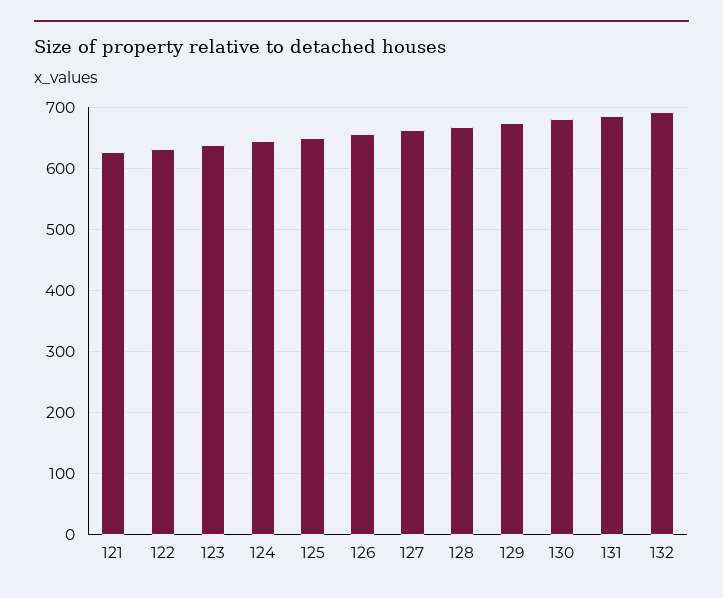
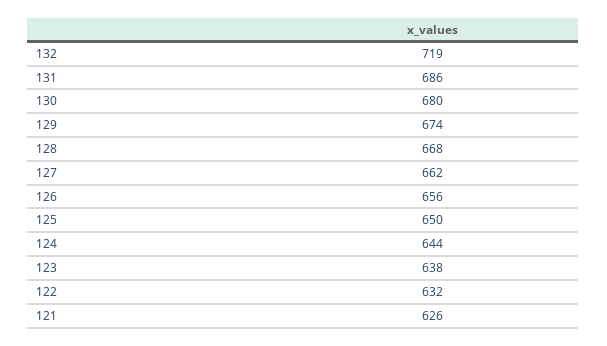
  {
    "121": 626,
    "122": 632,
    "123": 638,
    "124": 644,
    "125": 650,
    "126": 656,
    "127": 662,
    "128": 668,
    "129": 674,
    "130": 680,
    "131": 686,
-   "132": 690
+   "132": 719
  }

